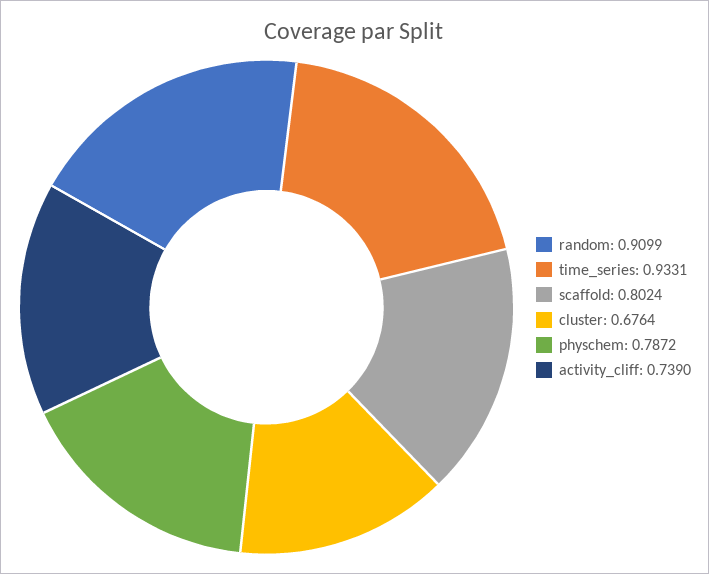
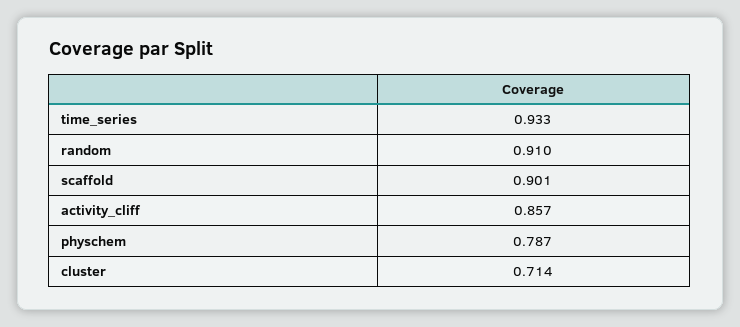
  {
    "random": 0.9099,
    "time_series": 0.9331,
-   "scaffold": 0.8024,
+   "scaffold": 0.901,
-   "cluster": 0.6764,
+   "cluster": 0.714,
    "physchem": 0.7872,
-   "activity_cliff": 0.739
+   "activity_cliff": 0.857
  }

